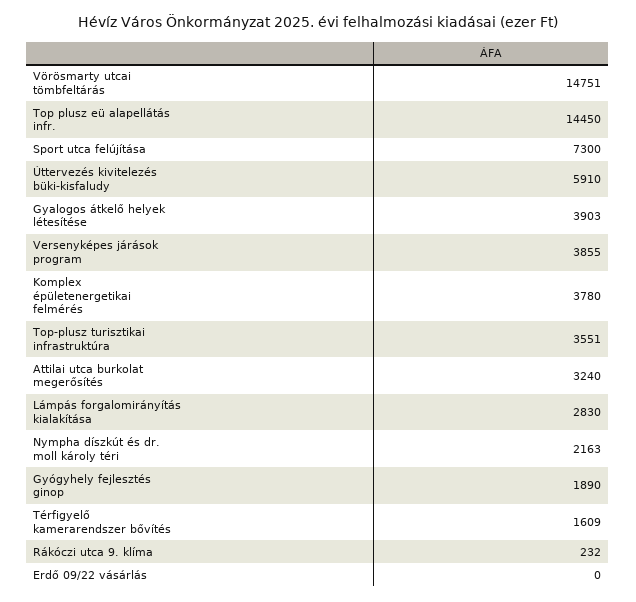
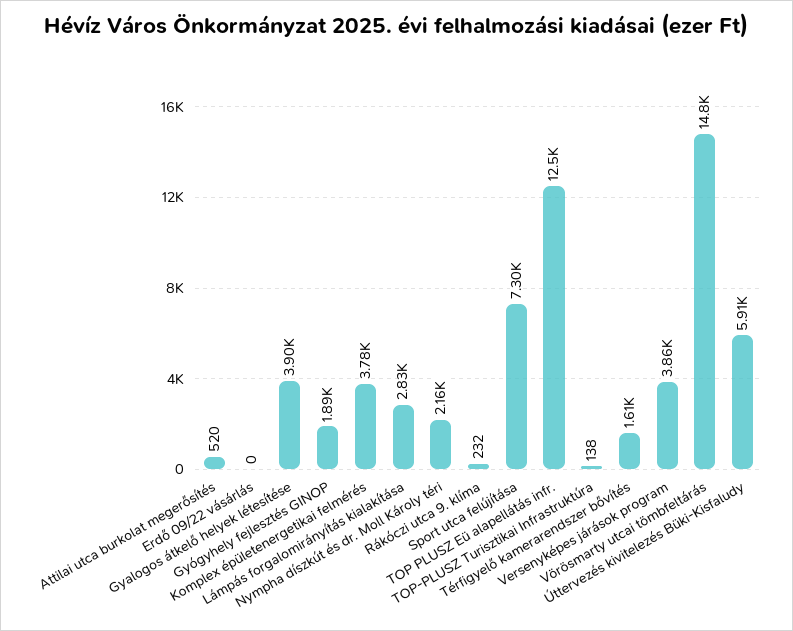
  {
    "Vörösmarty utcai tömbfeltárás": 14751,
-   "Top plusz eü alapellátás infr.": 14450,
+   "Top plusz eü alapellátás infr.": 12500,
    "Sport utca felújítása": 7300,
    "Úttervezés kivitelezés büki-kisfaludy": 5910,
    "Gyalogos átkelő helyek létesítése": 3903,
    "Versenyképes járások program": 3855,
    "Komplex épületenergetikai felmérés": 3780,
-   "Top-plusz turisztikai infrastruktúra": 3551,
+   "Top-plusz turisztikai infrastruktúra": 138,
-   "Attilai utca burkolat megerősítés": 3240,
+   "Attilai utca burkolat megerősítés": 520,
    "Lámpás forgalomirányítás kialakítása": 2830,
    "Nympha díszkút és dr. moll károly téri": 2163,
    "Gyógyhely fejlesztés ginop": 1890,
    "Térfigyelő kamerarendszer bővítés": 1609,
    "Rákóczi utca 9. klíma": 232,
    "Erdő 09/22 vásárlás": 0
  }

